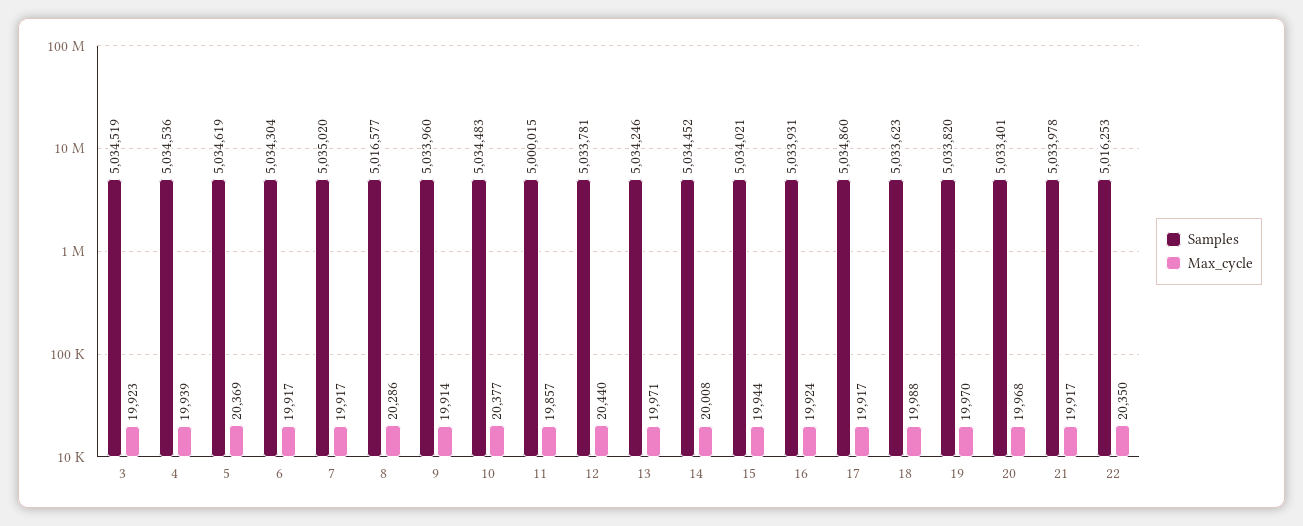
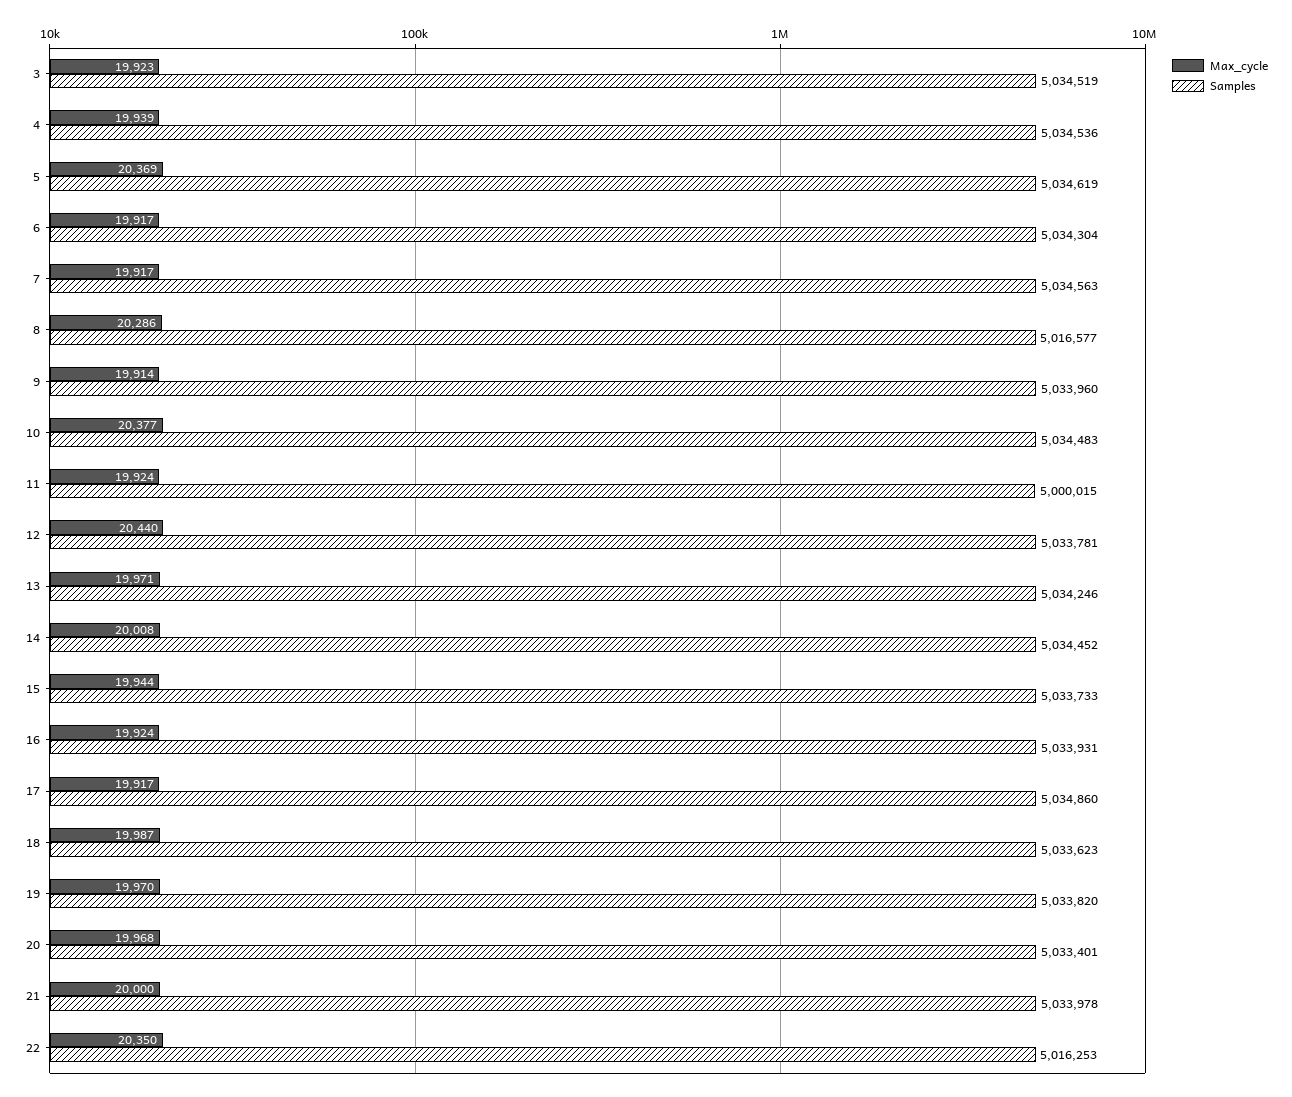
  {
    "Samples": {
      "3": 5034519,
      "4": 5034536,
      "5": 5034619,
      "6": 5034304,
-     "7": 5035020,
+     "7": 5034563,
      "8": 5016577,
      "9": 5033960,
      "10": 5034483,
      "11": 5000015,
      "12": 5033781,
      "13": 5034246,
      "14": 5034452,
-     "15": 5034021,
+     "15": 5033733,
      "16": 5033931,
      "17": 5034860,
      "18": 5033623,
      "19": 5033820,
      "20": 5033401,
      "21": 5033978,
      "22": 5016253
    },
    "Max_cycle": {
      "3": 19923,
      "4": 19939,
      "5": 20369,
      "6": 19917,
      "7": 19917,
      "8": 20286,
      "9": 19914,
      "10": 20377,
-     "11": 19857,
+     "11": 19924,
      "12": 20440,
      "13": 19971,
      "14": 20008,
      "15": 19944,
      "16": 19924,
      "17": 19917,
-     "18": 19988,
+     "18": 19987,
      "19": 19970,
      "20": 19968,
-     "21": 19917,
+     "21": 20000,
      "22": 20350
    }
  }

